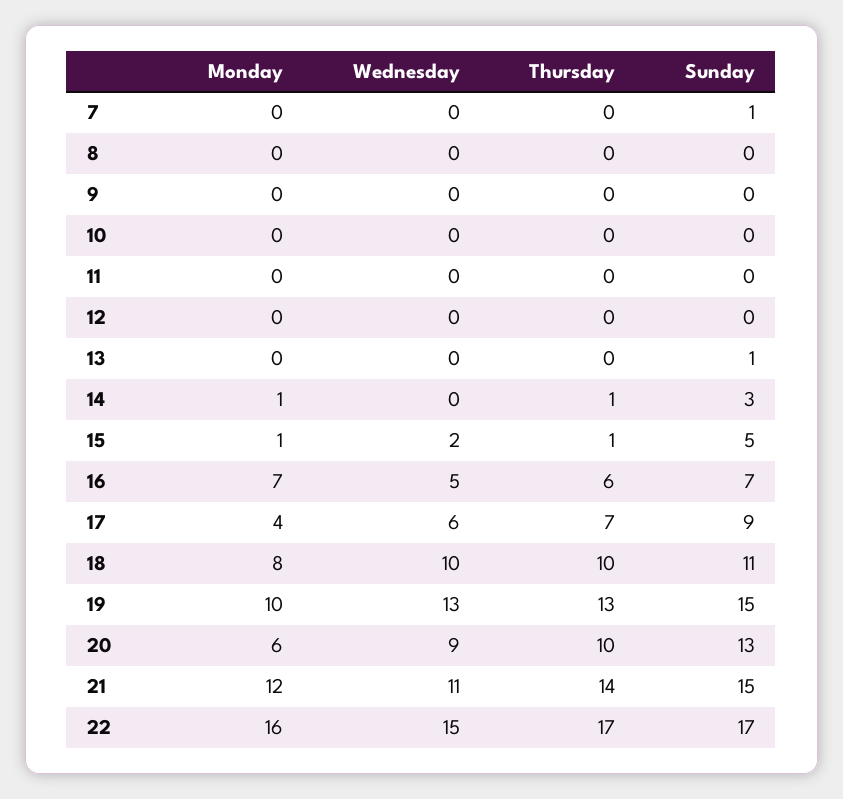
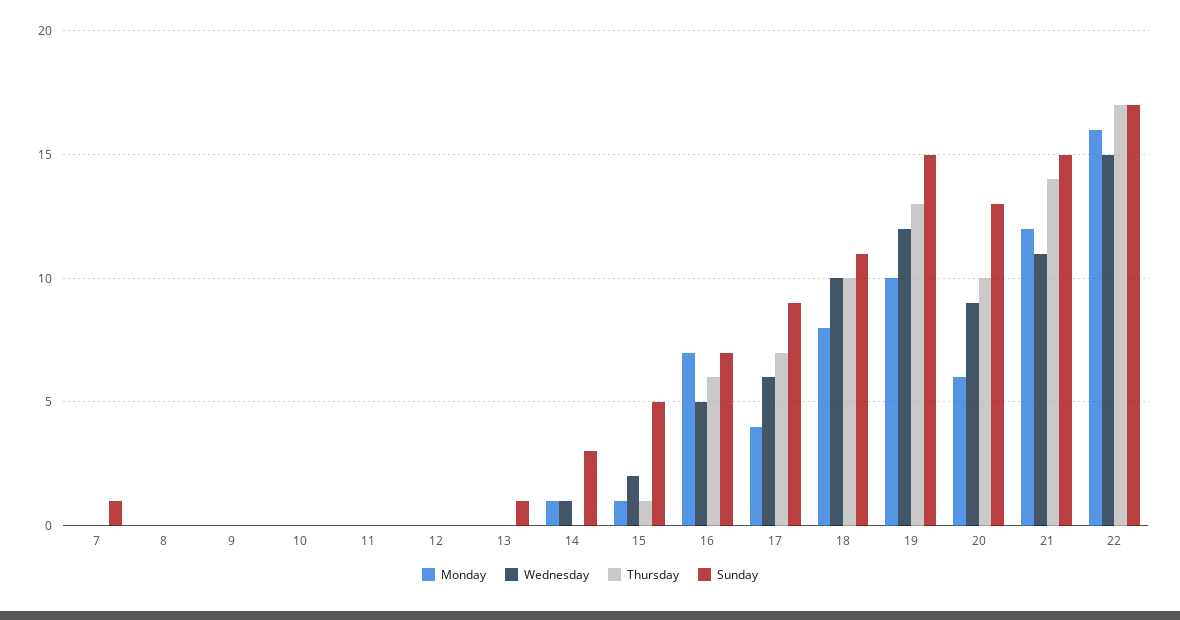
  {
    "Monday": {
      "7": 0,
      "8": 0,
      "9": 0,
      "10": 0,
      "11": 0,
      "12": 0,
      "13": 0,
      "14": 1,
      "15": 1,
      "16": 7,
      "17": 4,
      "18": 8,
      "19": 10,
      "20": 6,
      "21": 12,
      "22": 16
    },
    "Wednesday": {
      "7": 0,
      "8": 0,
      "9": 0,
      "10": 0,
      "11": 0,
      "12": 0,
      "13": 0,
-     "14": 0,
+     "14": 1,
      "15": 2,
      "16": 5,
      "17": 6,
      "18": 10,
-     "19": 13,
+     "19": 12,
      "20": 9,
      "21": 11,
      "22": 15
    },
    "Thursday": {
      "7": 0,
      "8": 0,
      "9": 0,
      "10": 0,
      "11": 0,
      "12": 0,
      "13": 0,
-     "14": 1,
+     "14": 0,
      "15": 1,
      "16": 6,
      "17": 7,
      "18": 10,
      "19": 13,
      "20": 10,
      "21": 14,
      "22": 17
    },
    "Sunday": {
      "7": 1,
      "8": 0,
      "9": 0,
      "10": 0,
      "11": 0,
      "12": 0,
      "13": 1,
      "14": 3,
      "15": 5,
      "16": 7,
      "17": 9,
      "18": 11,
      "19": 15,
      "20": 13,
      "21": 15,
      "22": 17
    }
  }

